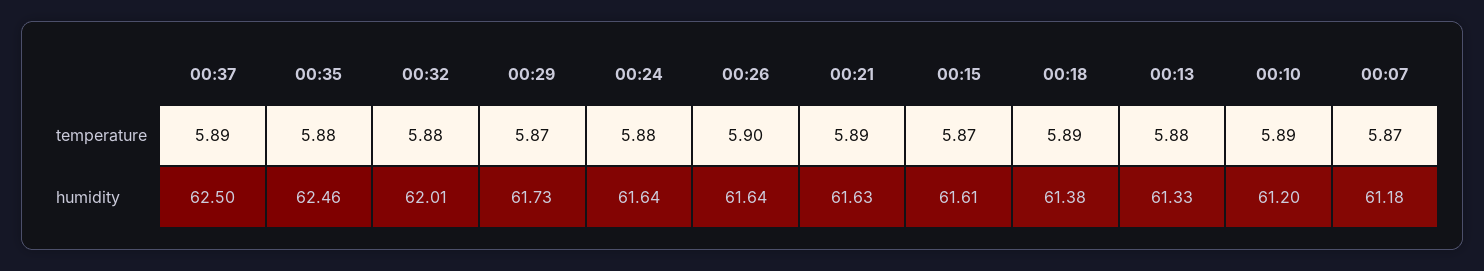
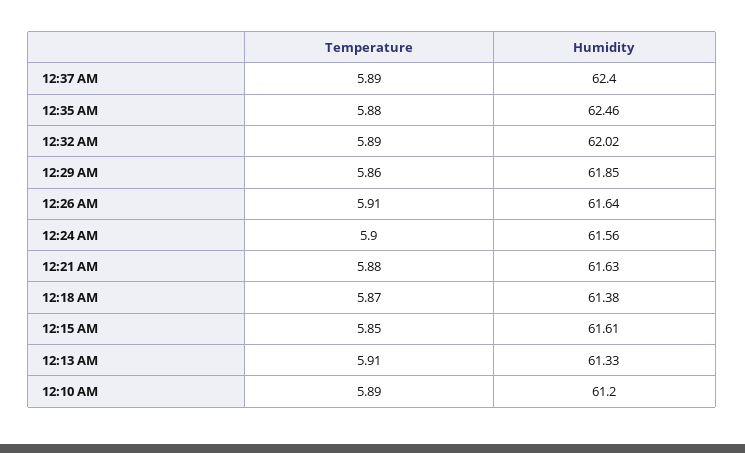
  {
    "00:37": {
      "temperature": 5.89,
-     "humidity": 62.5
+     "humidity": 62.4
    },
    "00:35": {
      "temperature": 5.88,
      "humidity": 62.46
    },
    "00:32": {
-     "temperature": 5.88,
+     "temperature": 5.89,
-     "humidity": 62.01
+     "humidity": 62.02
    },
    "00:29": {
-     "temperature": 5.87,
+     "temperature": 5.86,
-     "humidity": 61.73
+     "humidity": 61.85
    },
    "00:24": {
-     "temperature": 5.88,
+     "temperature": 5.9,
-     "humidity": 61.64
+     "humidity": 61.56
    },
    "00:26": {
-     "temperature": 5.9,
+     "temperature": 5.91,
      "humidity": 61.64
    },
    "00:21": {
-     "temperature": 5.89,
+     "temperature": 5.88,
      "humidity": 61.63
    },
    "00:15": {
-     "temperature": 5.87,
+     "temperature": 5.85,
      "humidity": 61.61
    },
    "00:18": {
-     "temperature": 5.89,
+     "temperature": 5.87,
      "humidity": 61.38
    },
    "00:13": {
-     "temperature": 5.88,
+     "temperature": 5.91,
      "humidity": 61.33
    },
    "00:10": {
      "temperature": 5.89,
      "humidity": 61.2
-   },
+   }
-   "00:07": {
-     "temperature": 5.87,
-     "humidity": 61.18
-   }
  }

